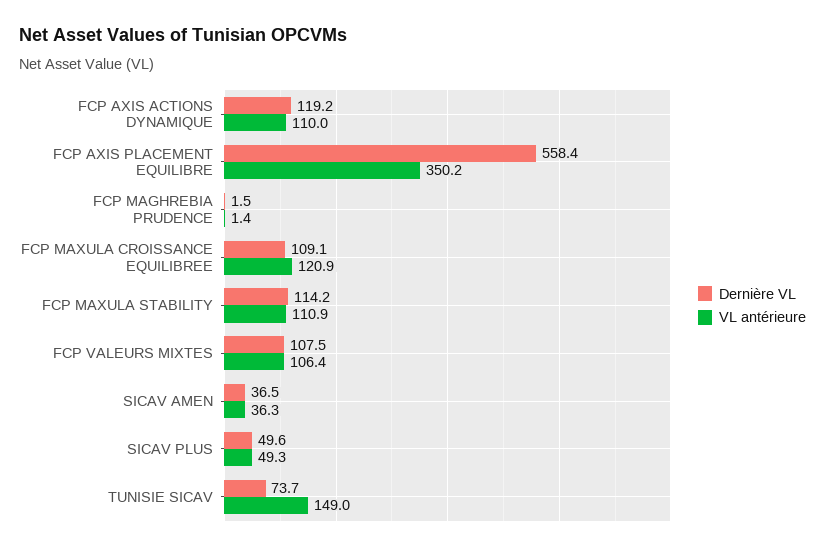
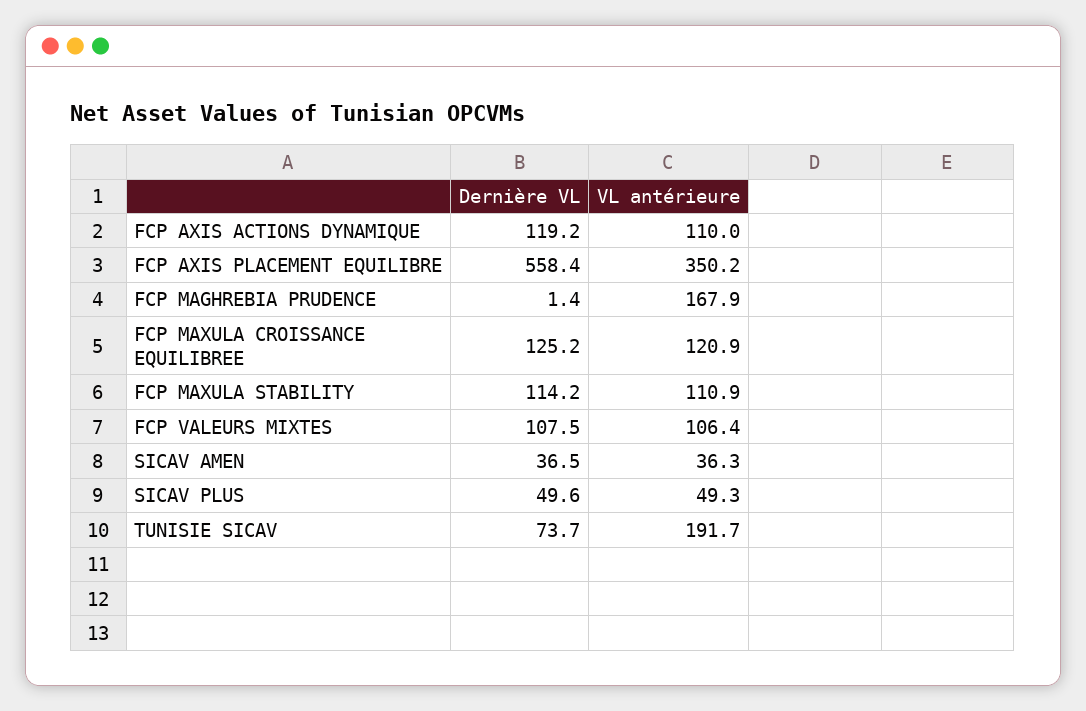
  {
    "Dernière VL": {
      "FCP AXIS ACTIONS DYNAMIQUE": 119.2,
      "FCP AXIS PLACEMENT EQUILIBRE": 558.4,
-     "FCP MAGHREBIA PRUDENCE": 1.5,
+     "FCP MAGHREBIA PRUDENCE": 1.4,
-     "FCP MAXULA CROISSANCE EQUILIBREE": 109.1,
+     "FCP MAXULA CROISSANCE EQUILIBREE": 125.2,
      "FCP MAXULA STABILITY": 114.2,
      "FCP VALEURS MIXTES": 107.5,
      "SICAV AMEN": 36.5,
      "SICAV PLUS": 49.6,
      "TUNISIE SICAV": 73.7
    },
    "VL antérieure": {
      "FCP AXIS ACTIONS DYNAMIQUE": 110,
      "FCP AXIS PLACEMENT EQUILIBRE": 350.2,
-     "FCP MAGHREBIA PRUDENCE": 1.4,
+     "FCP MAGHREBIA PRUDENCE": 167.9,
      "FCP MAXULA CROISSANCE EQUILIBREE": 120.9,
      "FCP MAXULA STABILITY": 110.9,
      "FCP VALEURS MIXTES": 106.4,
      "SICAV AMEN": 36.3,
      "SICAV PLUS": 49.3,
-     "TUNISIE SICAV": 149
+     "TUNISIE SICAV": 191.7
    }
  }

